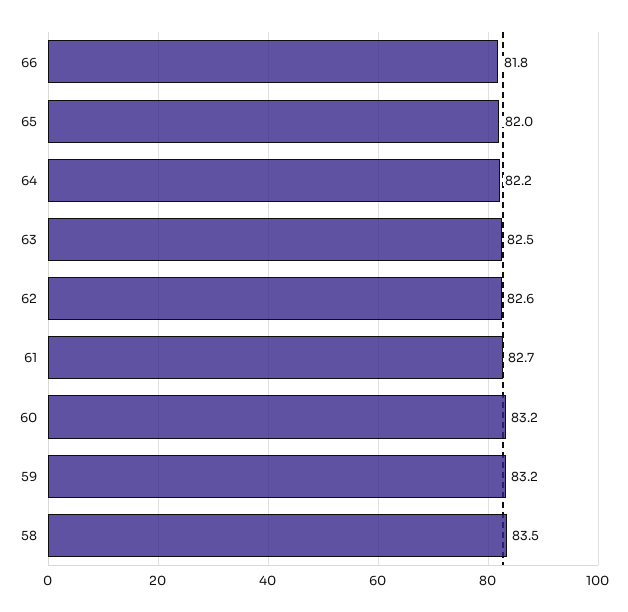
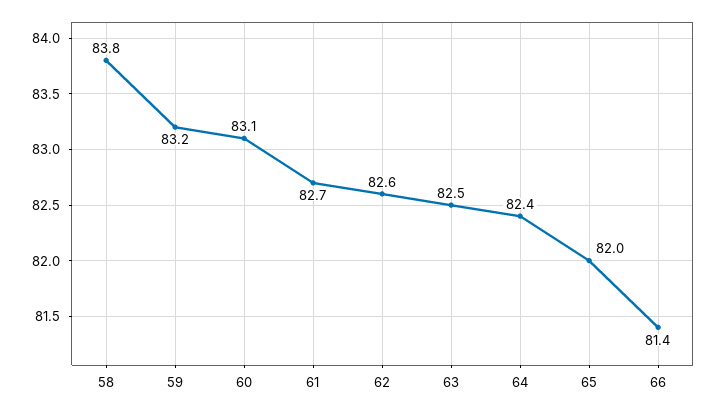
  {
-   "66": 81.8,
+   "66": 81.4,
    "65": 82,
-   "64": 82.2,
+   "64": 82.4,
    "63": 82.5,
    "62": 82.6,
    "61": 82.7,
-   "60": 83.2,
+   "60": 83.1,
    "59": 83.2,
-   "58": 83.5
+   "58": 83.8
  }

